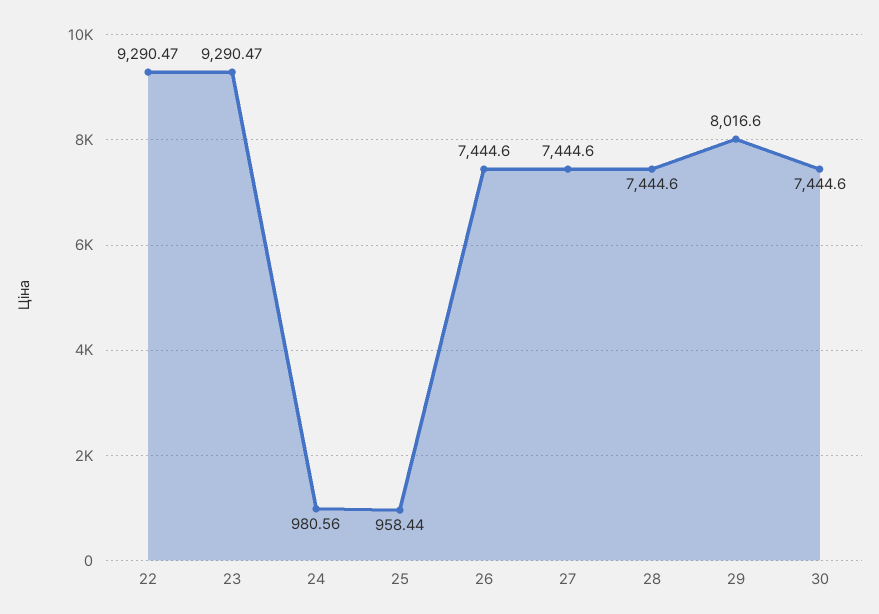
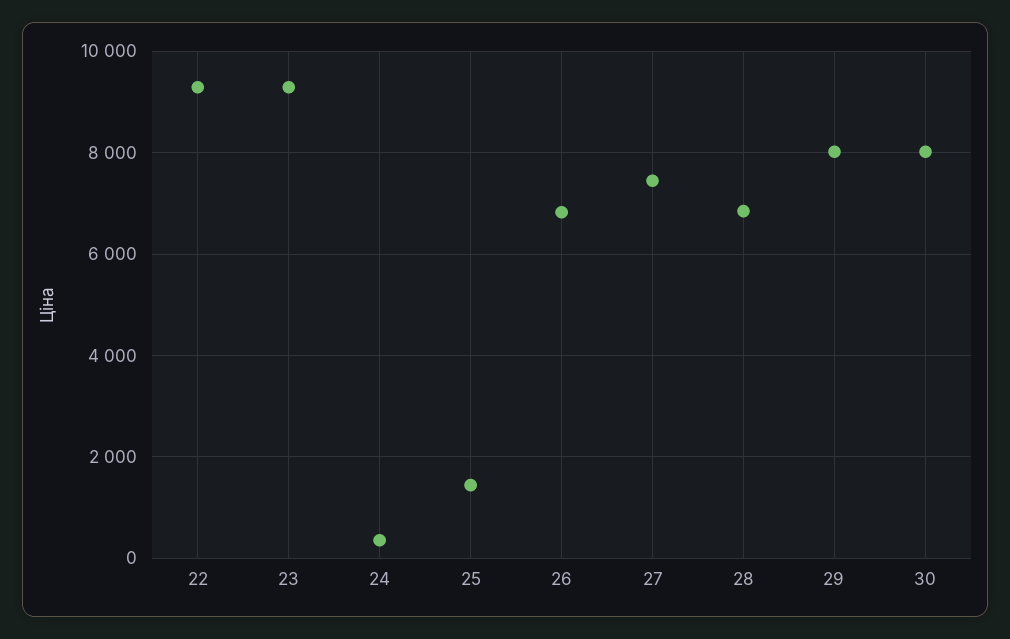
  {
    "22": 9290.47,
    "23": 9290.47,
-   "24": 980.56,
+   "24": 400,
-   "25": 958.44,
+   "25": 1400,
-   "26": 7444.6,
+   "26": 6800,
    "27": 7444.6,
-   "28": 7444.6,
+   "28": 6800,
    "29": 8016.6,
-   "30": 7444.6
+   "30": 8000
  }

